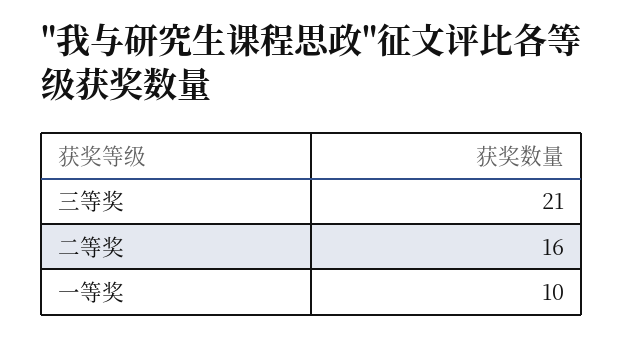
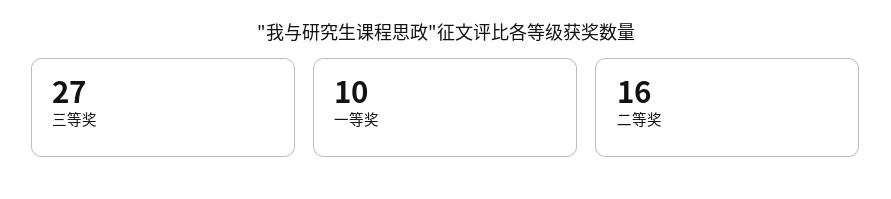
  {
-   "三等奖": 21,
+   "三等奖": 27,
    "二等奖": 16,
    "一等奖": 10
  }

